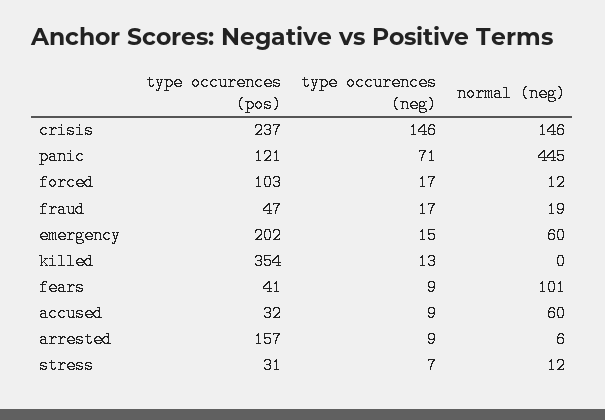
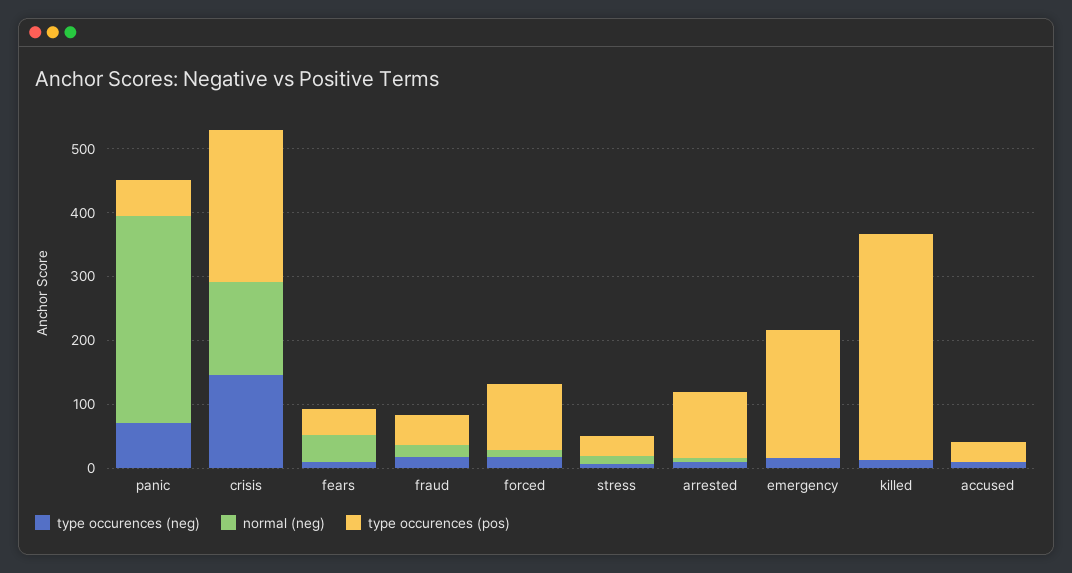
  {
    "type occurences (pos)": {
      "crisis": 237,
-     "panic": 121,
+     "panic": 60,
      "forced": 103,
      "fraud": 47,
      "emergency": 202,
      "killed": 354,
      "fears": 41,
      "accused": 32,
-     "arrested": 157,
+     "arrested": 100,
      "stress": 31
    },
    "type occurences (neg)": {
      "crisis": 146,
      "panic": 71,
      "forced": 17,
      "fraud": 17,
      "emergency": 15,
      "killed": 13,
      "fears": 9,
      "accused": 9,
      "arrested": 9,
      "stress": 7
    },
    "normal (neg)": {
      "crisis": 146,
-     "panic": 445,
+     "panic": 320,
      "forced": 12,
      "fraud": 19,
-     "emergency": 60,
+     "emergency": 0,
      "killed": 0,
-     "fears": 101,
+     "fears": 40,
-     "accused": 60,
+     "accused": 0,
      "arrested": 6,
      "stress": 12
    }
  }

